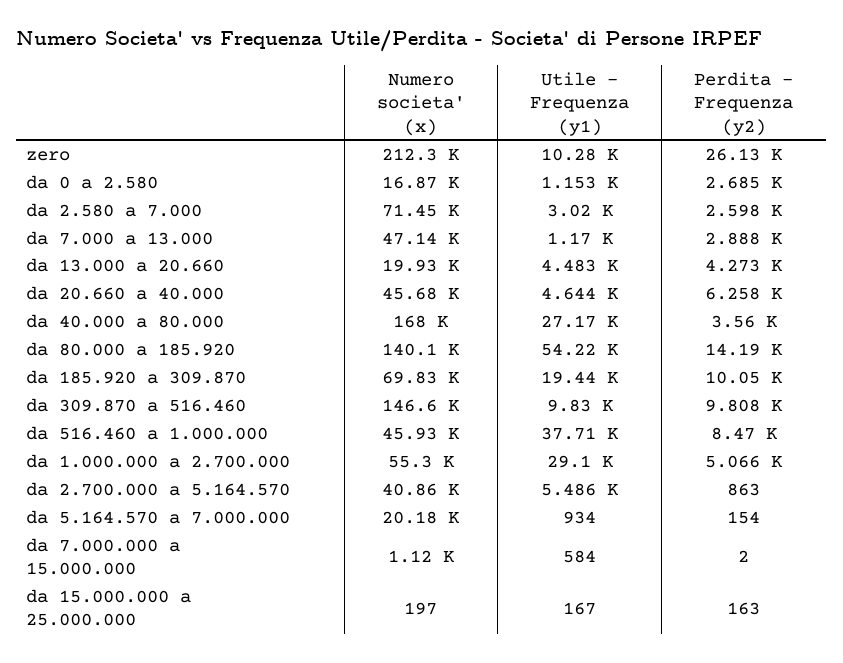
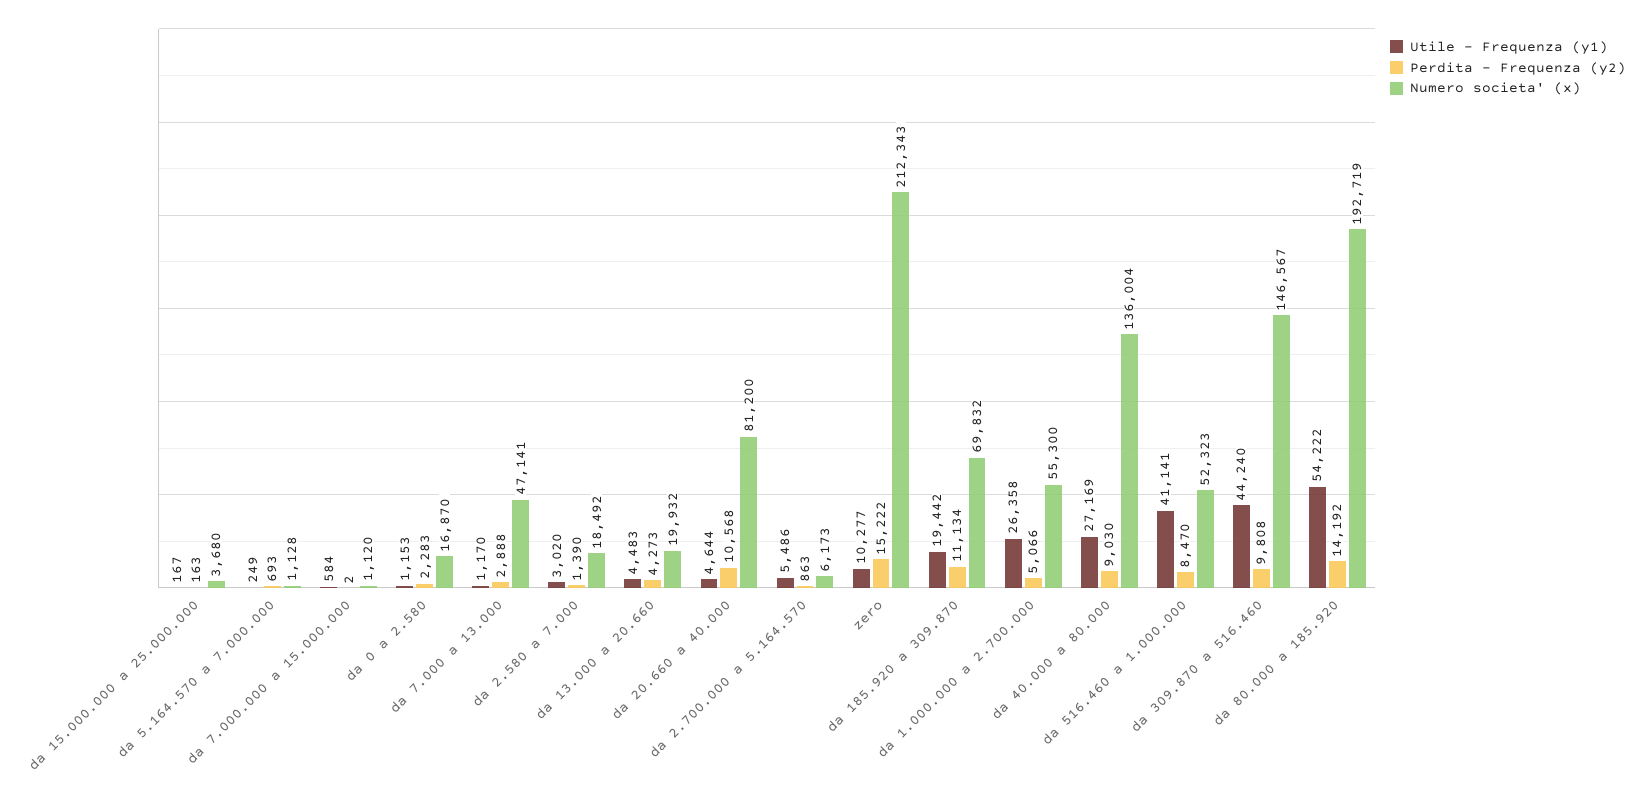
  {
    "Numero societa' (x)": {
      "zero": 212343,
      "da 0 a 2.580": 16870,
-     "da 2.580 a 7.000": 71450,
+     "da 2.580 a 7.000": 18492,
      "da 7.000 a 13.000": 47141,
      "da 13.000 a 20.660": 19932,
-     "da 20.660 a 40.000": 45680,
+     "da 20.660 a 40.000": 81200,
-     "da 40.000 a 80.000": 168000,
+     "da 40.000 a 80.000": 136004,
-     "da 80.000 a 185.920": 140100,
+     "da 80.000 a 185.920": 192719,
      "da 185.920 a 309.870": 69832,
      "da 309.870 a 516.460": 146567,
-     "da 516.460 a 1.000.000": 45930,
+     "da 516.460 a 1.000.000": 52323,
      "da 1.000.000 a 2.700.000": 55300,
-     "da 2.700.000 a 5.164.570": 40860,
+     "da 2.700.000 a 5.164.570": 6173,
-     "da 5.164.570 a 7.000.000": 20180,
+     "da 5.164.570 a 7.000.000": 1128,
      "da 7.000.000 a 15.000.000": 1120,
-     "da 15.000.000 a 25.000.000": 197
+     "da 15.000.000 a 25.000.000": 3680
    },
    "Utile - Frequenza (y1)": {
      "zero": 10277,
      "da 0 a 2.580": 1153,
      "da 2.580 a 7.000": 3020,
      "da 7.000 a 13.000": 1170,
      "da 13.000 a 20.660": 4483,
      "da 20.660 a 40.000": 4644,
      "da 40.000 a 80.000": 27169,
      "da 80.000 a 185.920": 54222,
      "da 185.920 a 309.870": 19442,
-     "da 309.870 a 516.460": 9830,
+     "da 309.870 a 516.460": 44240,
-     "da 516.460 a 1.000.000": 37710,
+     "da 516.460 a 1.000.000": 41141,
-     "da 1.000.000 a 2.700.000": 29100,
+     "da 1.000.000 a 2.700.000": 26358,
      "da 2.700.000 a 5.164.570": 5486,
-     "da 5.164.570 a 7.000.000": 934,
+     "da 5.164.570 a 7.000.000": 249,
      "da 7.000.000 a 15.000.000": 584,
      "da 15.000.000 a 25.000.000": 167
    },
    "Perdita - Frequenza (y2)": {
-     "zero": 26130,
+     "zero": 15222,
-     "da 0 a 2.580": 2685,
+     "da 0 a 2.580": 2283,
-     "da 2.580 a 7.000": 2598,
+     "da 2.580 a 7.000": 1390,
      "da 7.000 a 13.000": 2888,
      "da 13.000 a 20.660": 4273,
-     "da 20.660 a 40.000": 6258,
+     "da 20.660 a 40.000": 10568,
-     "da 40.000 a 80.000": 3560,
+     "da 40.000 a 80.000": 9030,
      "da 80.000 a 185.920": 14192,
-     "da 185.920 a 309.870": 10050,
+     "da 185.920 a 309.870": 11134,
      "da 309.870 a 516.460": 9808,
      "da 516.460 a 1.000.000": 8470,
      "da 1.000.000 a 2.700.000": 5066,
      "da 2.700.000 a 5.164.570": 863,
-     "da 5.164.570 a 7.000.000": 154,
+     "da 5.164.570 a 7.000.000": 693,
      "da 7.000.000 a 15.000.000": 2,
      "da 15.000.000 a 25.000.000": 163
    }
  }

